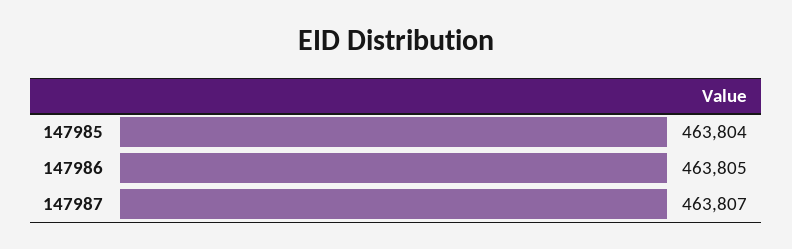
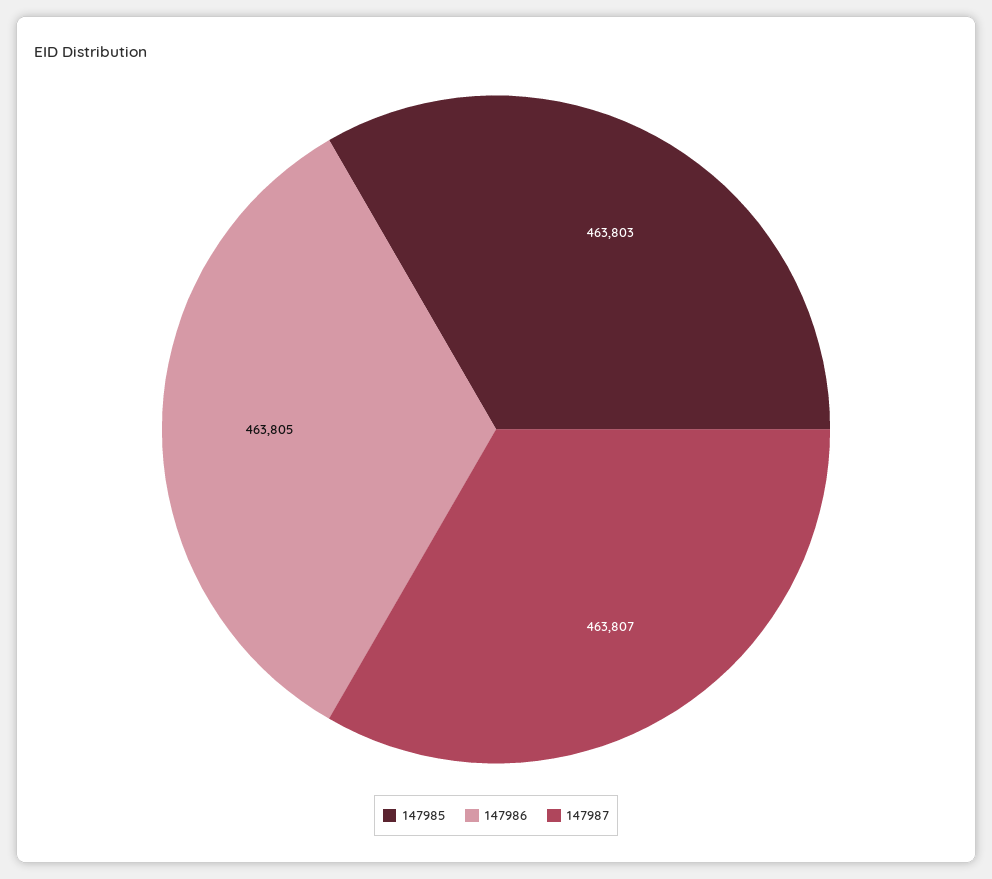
  {
-   "147985": 463804,
+   "147985": 463803,
    "147986": 463805,
    "147987": 463807
  }

